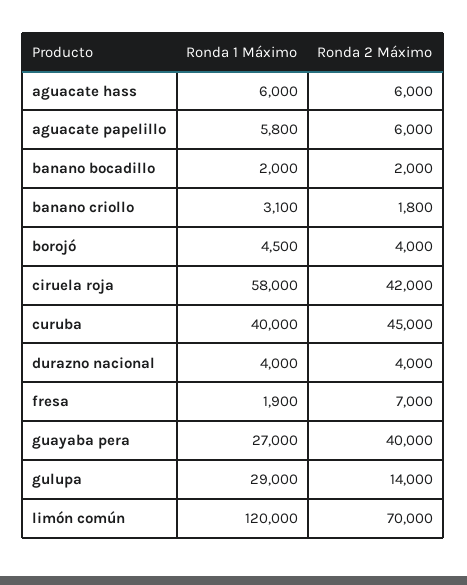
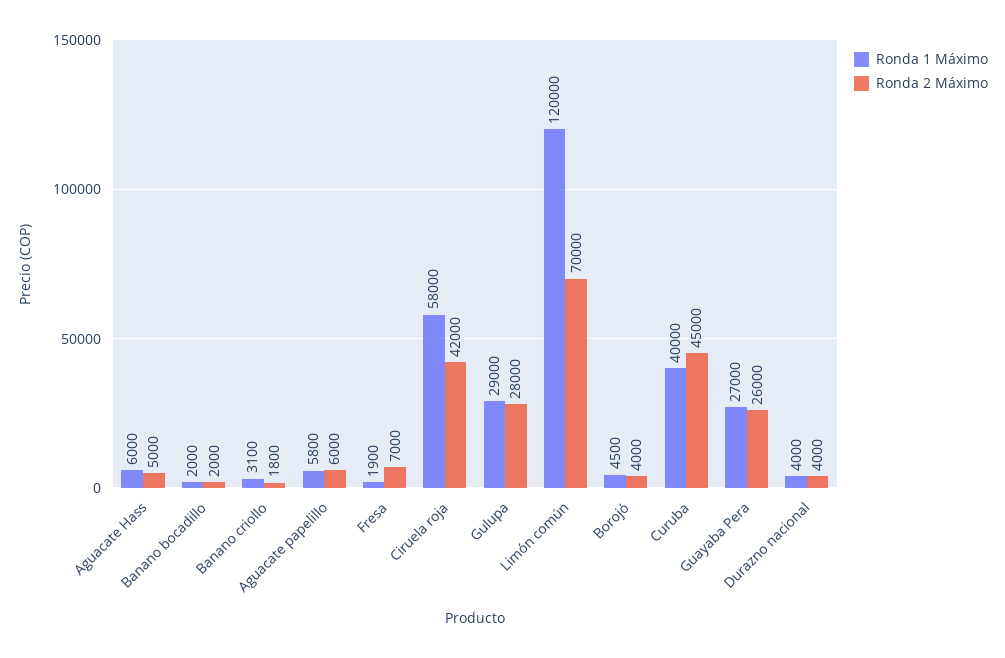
  {
    "Ronda 1 Máximo": {
      "aguacate hass": 6000,
      "aguacate papelillo": 5800,
      "banano bocadillo": 2000,
      "banano criollo": 3100,
      "borojó": 4500,
      "ciruela roja": 58000,
      "curuba": 40000,
      "durazno nacional": 4000,
      "fresa": 1900,
      "guayaba pera": 27000,
      "gulupa": 29000,
      "limón común": 120000
    },
    "Ronda 2 Máximo": {
-     "aguacate hass": 6000,
+     "aguacate hass": 5000,
      "aguacate papelillo": 6000,
      "banano bocadillo": 2000,
      "banano criollo": 1800,
      "borojó": 4000,
      "ciruela roja": 42000,
      "curuba": 45000,
      "durazno nacional": 4000,
      "fresa": 7000,
-     "guayaba pera": 40000,
+     "guayaba pera": 26000,
-     "gulupa": 14000,
+     "gulupa": 28000,
      "limón común": 70000
    }
  }

